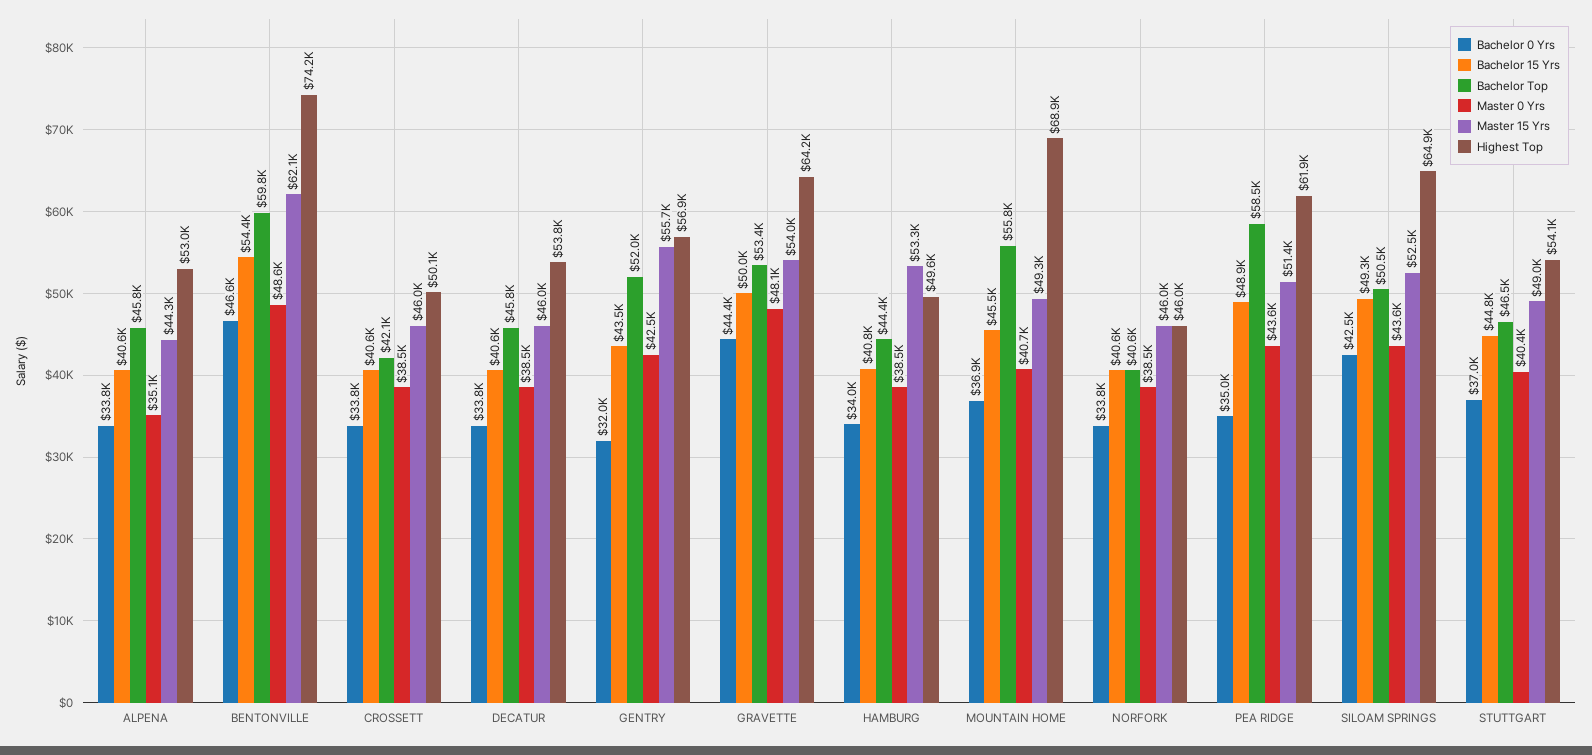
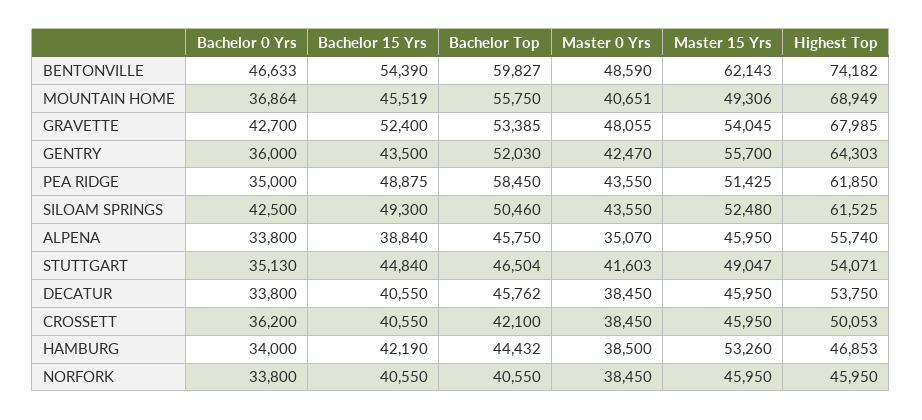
  {
    "Bachelor 0 Yrs": {
      "ALPENA": 33800,
      "BENTONVILLE": 46633,
-     "CROSSETT": 33800,
+     "CROSSETT": 36200,
      "DECATUR": 33800,
-     "GENTRY": 32000,
+     "GENTRY": 36000,
-     "GRAVETTE": 44400,
+     "GRAVETTE": 42700,
      "HAMBURG": 34000,
      "MOUNTAIN HOME": 36864,
      "NORFORK": 33800,
      "PEA RIDGE": 35000,
      "SILOAM SPRINGS": 42500,
-     "STUTTGART": 37000
+     "STUTTGART": 35130
    },
    "Bachelor 15 Yrs": {
-     "ALPENA": 40600,
+     "ALPENA": 38840,
      "BENTONVILLE": 54390,
      "CROSSETT": 40550,
      "DECATUR": 40550,
      "GENTRY": 43500,
-     "GRAVETTE": 50000,
+     "GRAVETTE": 52400,
-     "HAMBURG": 40800,
+     "HAMBURG": 42190,
      "MOUNTAIN HOME": 45519,
      "NORFORK": 40550,
      "PEA RIDGE": 48875,
      "SILOAM SPRINGS": 49300,
      "STUTTGART": 44840
    },
    "Bachelor Top": {
      "ALPENA": 45750,
      "BENTONVILLE": 59827,
      "CROSSETT": 42100,
      "DECATUR": 45762,
      "GENTRY": 52030,
      "GRAVETTE": 53385,
      "HAMBURG": 44432,
      "MOUNTAIN HOME": 55750,
      "NORFORK": 40550,
      "PEA RIDGE": 58450,
      "SILOAM SPRINGS": 50460,
      "STUTTGART": 46504
    },
    "Master 0 Yrs": {
      "ALPENA": 35070,
      "BENTONVILLE": 48590,
      "CROSSETT": 38450,
      "DECATUR": 38450,
      "GENTRY": 42470,
      "GRAVETTE": 48055,
      "HAMBURG": 38500,
      "MOUNTAIN HOME": 40651,
      "NORFORK": 38450,
      "PEA RIDGE": 43550,
      "SILOAM SPRINGS": 43550,
-     "STUTTGART": 40400
+     "STUTTGART": 41603
    },
    "Master 15 Yrs": {
-     "ALPENA": 44300,
+     "ALPENA": 45950,
      "BENTONVILLE": 62143,
      "CROSSETT": 45950,
      "DECATUR": 45950,
      "GENTRY": 55700,
      "GRAVETTE": 54045,
      "HAMBURG": 53260,
      "MOUNTAIN HOME": 49306,
      "NORFORK": 45950,
      "PEA RIDGE": 51425,
      "SILOAM SPRINGS": 52480,
      "STUTTGART": 49047
    },
    "Highest Top": {
-     "ALPENA": 53000,
+     "ALPENA": 55740,
      "BENTONVILLE": 74182,
      "CROSSETT": 50053,
      "DECATUR": 53750,
-     "GENTRY": 56900,
+     "GENTRY": 64303,
-     "GRAVETTE": 64200,
+     "GRAVETTE": 67985,
-     "HAMBURG": 49600,
+     "HAMBURG": 46853,
      "MOUNTAIN HOME": 68949,
      "NORFORK": 45950,
      "PEA RIDGE": 61850,
-     "SILOAM SPRINGS": 64900,
+     "SILOAM SPRINGS": 61525,
      "STUTTGART": 54071
    }
  }

